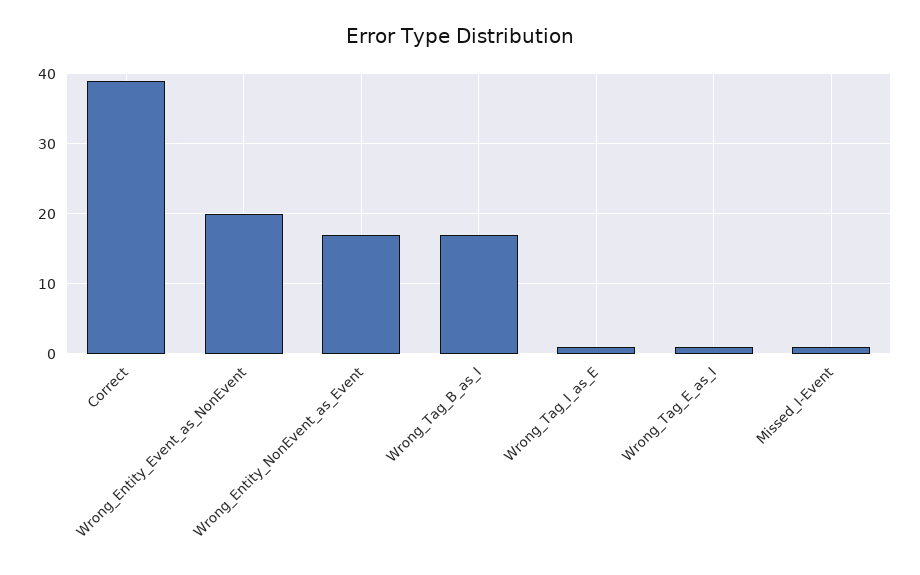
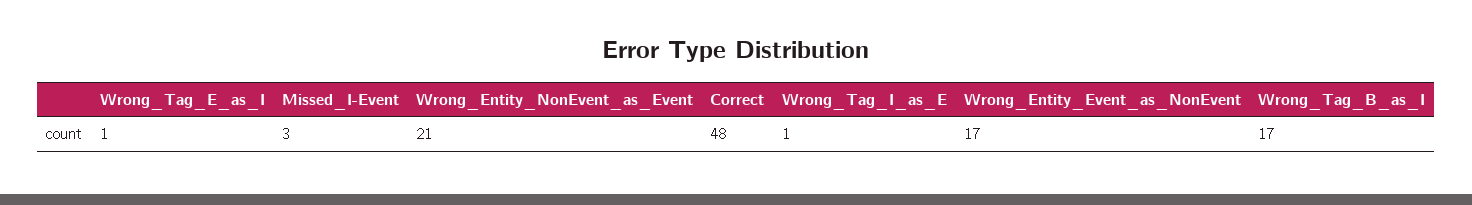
  {
-   "Correct": 39,
+   "Correct": 48,
-   "Wrong_Entity_Event_as_NonEvent": 20,
+   "Wrong_Entity_Event_as_NonEvent": 17,
-   "Wrong_Entity_NonEvent_as_Event": 17,
+   "Wrong_Entity_NonEvent_as_Event": 21,
    "Wrong_Tag_B_as_I": 17,
    "Wrong_Tag_I_as_E": 1,
    "Wrong_Tag_E_as_I": 1,
-   "Missed_I-Event": 1
+   "Missed_I-Event": 3
  }

